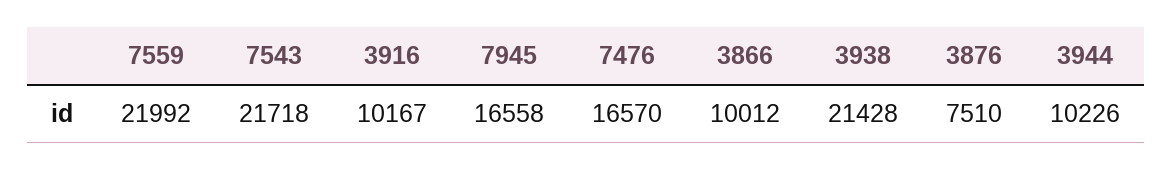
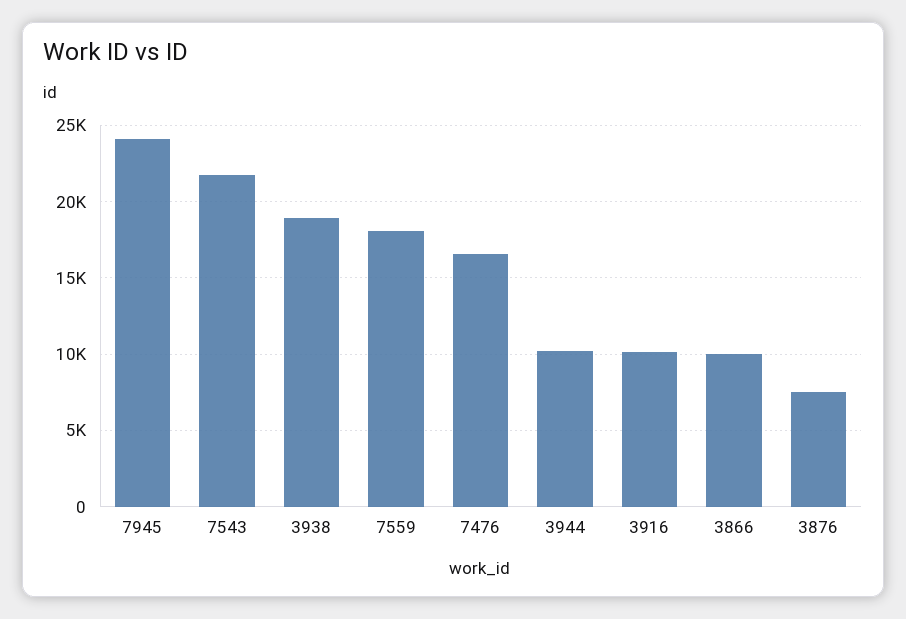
  {
-   "7559": 21992,
+   "7559": 18000,
    "7543": 21718,
    "3916": 10167,
-   "7945": 16558,
+   "7945": 24000,
    "7476": 16570,
    "3866": 10012,
-   "3938": 21428,
+   "3938": 19000,
    "3876": 7510,
    "3944": 10226
  }

